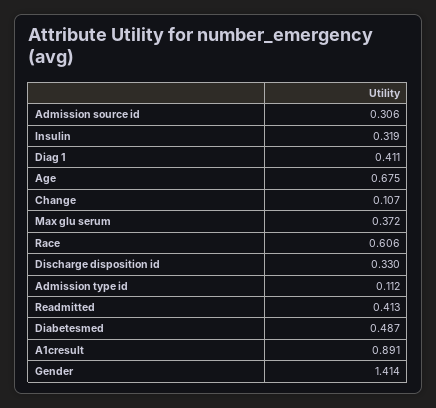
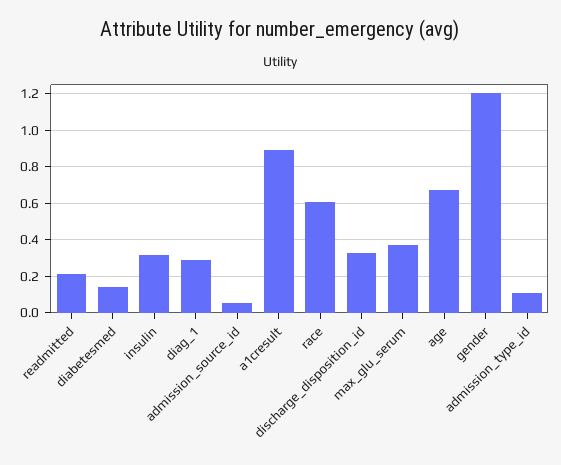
  {
-   "Admission source id": 0.306,
+   "Admission source id": 0.05,
    "Insulin": 0.319,
-   "Diag 1": 0.411,
+   "Diag 1": 0.3,
    "Age": 0.675,
-   "Change": 0.107,
    "Max glu serum": 0.372,
    "Race": 0.606,
    "Discharge disposition id": 0.33,
    "Admission type id": 0.112,
-   "Readmitted": 0.413,
+   "Readmitted": 0.2,
-   "Diabetesmed": 0.487,
+   "Diabetesmed": 0.15,
    "A1cresult": 0.891,
-   "Gender": 1.414
+   "Gender": 1.2
  }

